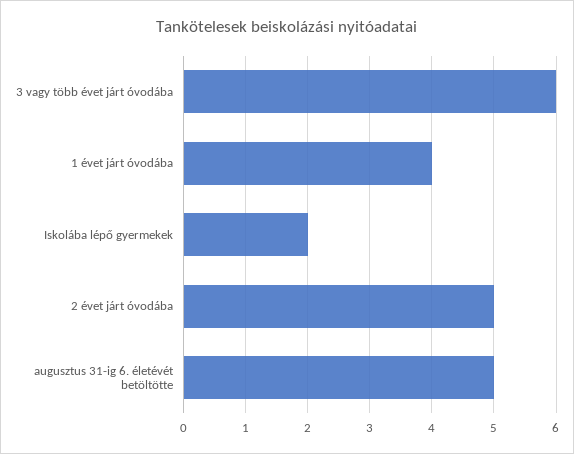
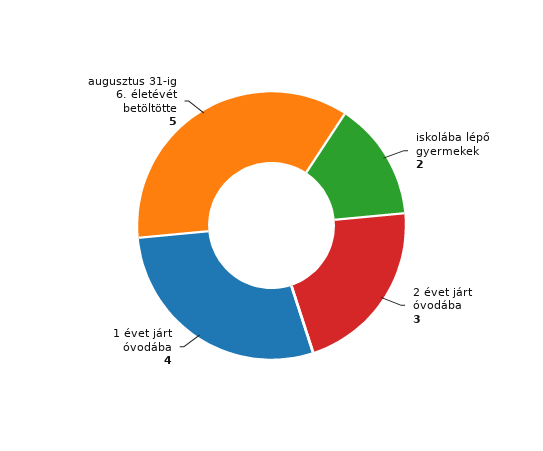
  {
-   "3 vagy több évet járt óvodába": 6,
    "1 évet járt óvodába": 4,
    "Iskolába lépő gyermekek": 2,
-   "2 évet járt óvodába": 5,
+   "2 évet járt óvodába": 3,
    "augusztus 31-ig 6. életévét betöltötte": 5
  }

